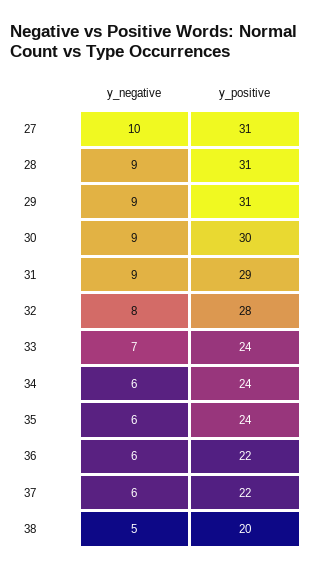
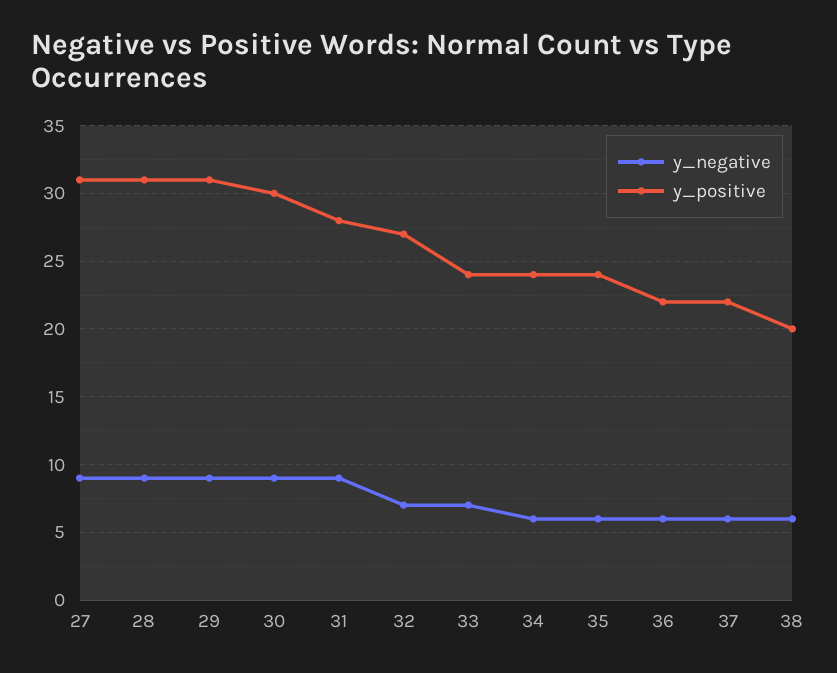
  {
    "y_negative": {
-     "27": 10,
+     "27": 9,
      "28": 9,
      "29": 9,
      "30": 9,
      "31": 9,
-     "32": 8,
+     "32": 7,
      "33": 7,
      "34": 6,
      "35": 6,
      "36": 6,
      "37": 6,
-     "38": 5
+     "38": 6
    },
    "y_positive": {
      "27": 31,
      "28": 31,
      "29": 31,
      "30": 30,
-     "31": 29,
+     "31": 28,
-     "32": 28,
+     "32": 27,
      "33": 24,
      "34": 24,
      "35": 24,
      "36": 22,
      "37": 22,
      "38": 20
    }
  }

